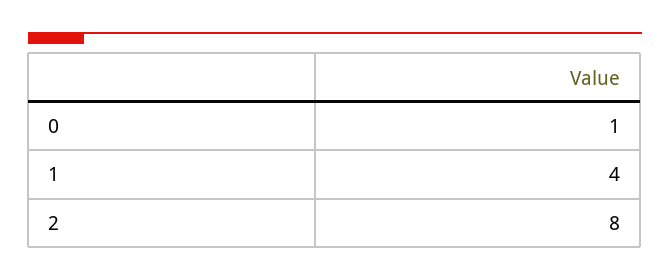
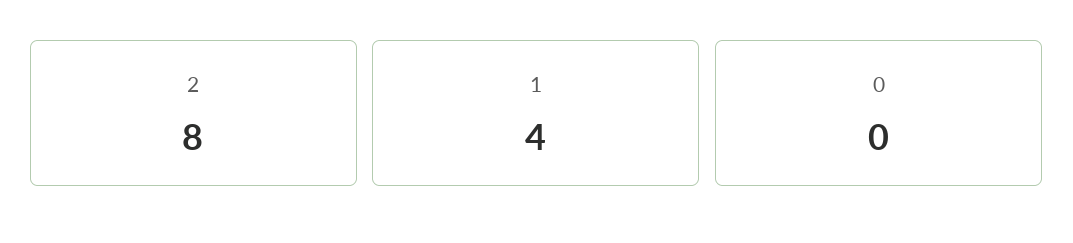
  {
-   "0": 1,
+   "0": 0,
    "1": 4,
    "2": 8
  }

